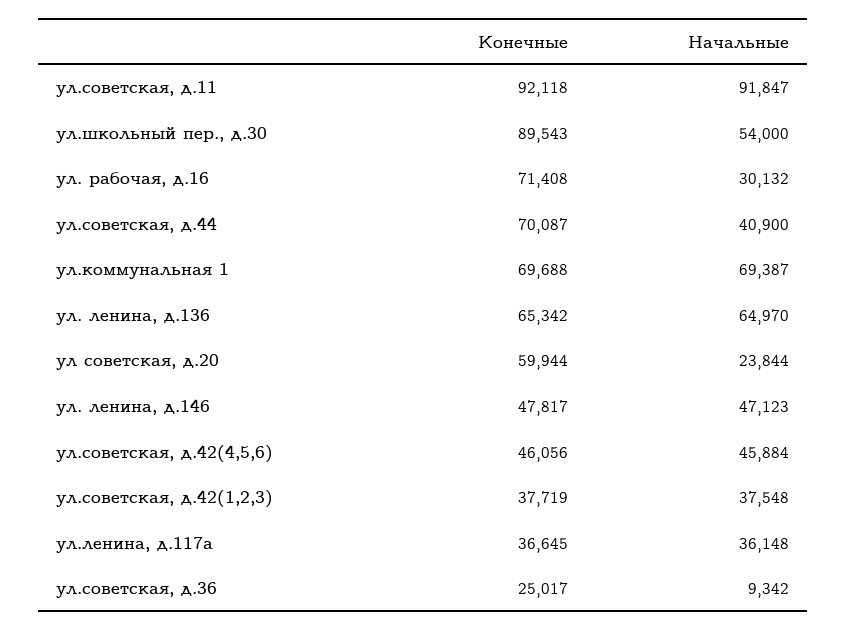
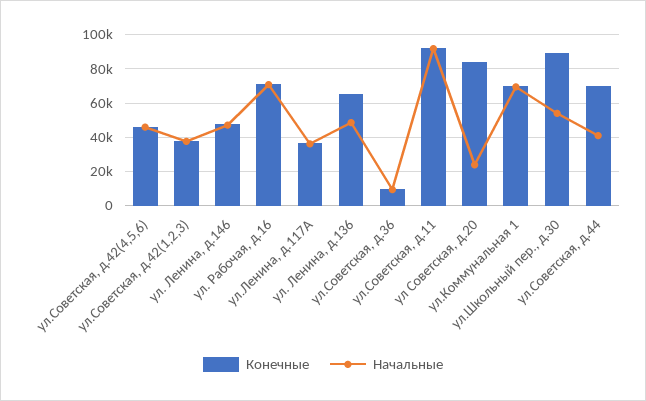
  {
    "Конечные": {
      "ул.советская, д.11": 92118,
      "ул.школьный пер., д.30": 89543,
      "ул. рабочая, д.16": 71408,
      "ул.советская, д.44": 70087,
      "ул.коммунальная 1": 69688,
      "ул. ленина, д.136": 65342,
-     "ул советская, д.20": 59944,
+     "ул советская, д.20": 85000,
      "ул. ленина, д.146": 47817,
      "ул.советская, д.42(4,5,6)": 46056,
      "ул.советская, д.42(1,2,3)": 37719,
      "ул.ленина, д.117а": 36645,
-     "ул.советская, д.36": 25017
+     "ул.советская, д.36": 10000
    },
    "Начальные": {
      "ул.советская, д.11": 91847,
      "ул.школьный пер., д.30": 54000,
-     "ул. рабочая, д.16": 30132,
+     "ул. рабочая, д.16": 70000,
      "ул.советская, д.44": 40900,
      "ул.коммунальная 1": 69387,
-     "ул. ленина, д.136": 64970,
+     "ул. ленина, д.136": 50000,
      "ул советская, д.20": 23844,
      "ул. ленина, д.146": 47123,
      "ул.советская, д.42(4,5,6)": 45884,
      "ул.советская, д.42(1,2,3)": 37548,
      "ул.ленина, д.117а": 36148,
      "ул.советская, д.36": 9342
    }
  }

